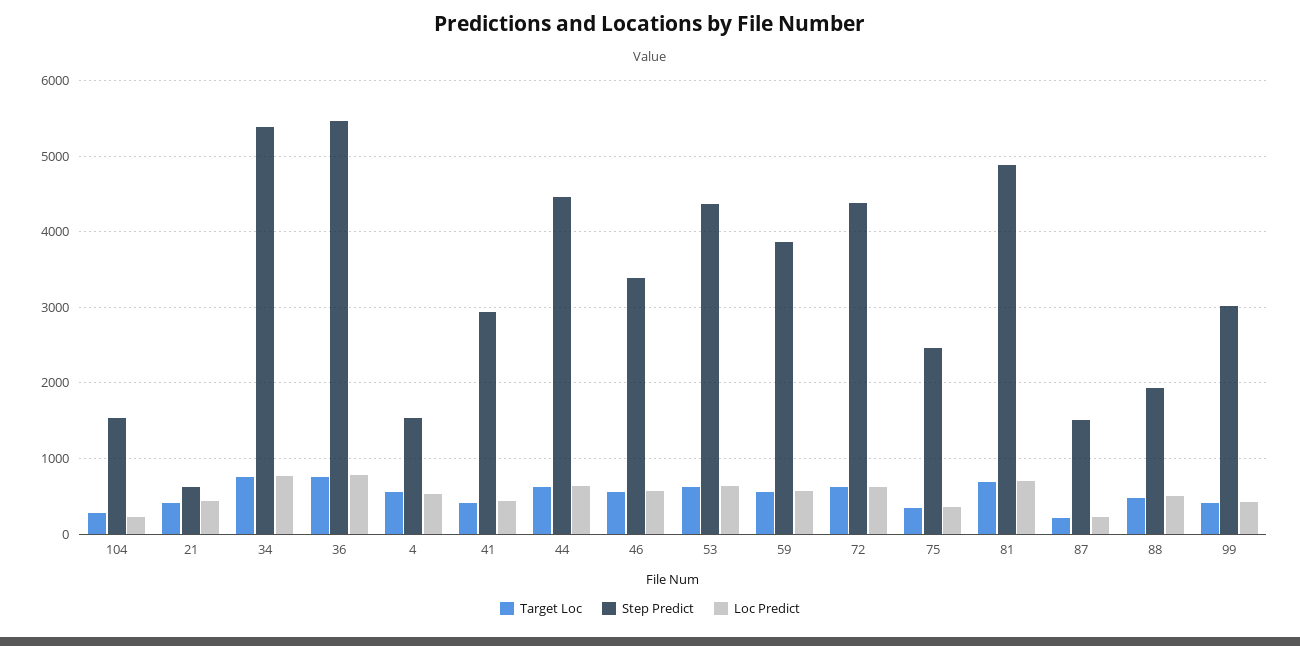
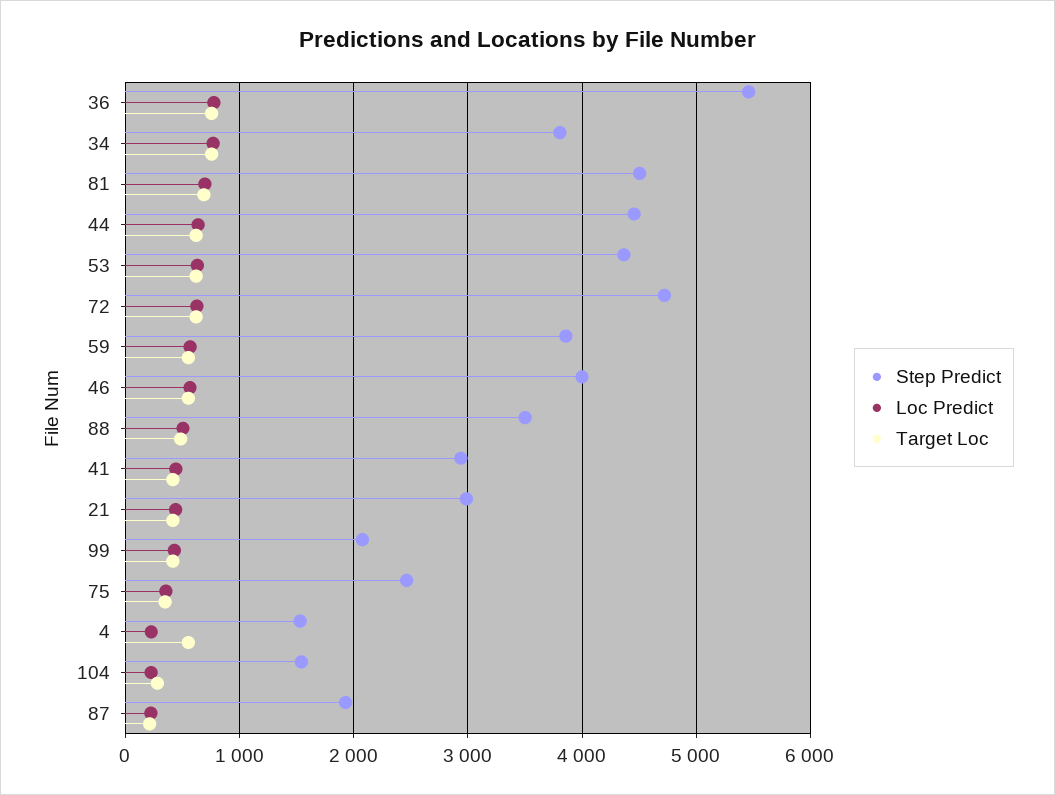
  {
    "Target Loc": {
      "104": 300,
      "21": 400,
      "34": 800,
      "36": 800,
      "4": 600,
      "41": 400,
      "44": 600,
      "46": 600,
      "53": 600,
      "59": 600,
      "72": 600,
      "75": 300,
      "81": 700,
      "87": 200,
      "88": 500,
      "99": 400
    },
    "Step Predict": {
      "104": 1500,
-     "21": 600,
+     "21": 3000,
-     "34": 5400,
+     "34": 3800,
      "36": 5500,
      "4": 1500,
      "41": 2900,
      "44": 4500,
-     "46": 3400,
+     "46": 4000,
      "53": 4400,
      "59": 3900,
-     "72": 4400,
+     "72": 4700,
      "75": 2500,
-     "81": 4900,
+     "81": 4500,
-     "87": 1500,
+     "87": 1900,
-     "88": 1900,
+     "88": 3500,
-     "99": 3000
+     "99": 2100
    },
    "Loc Predict": {
      "104": 200,
      "21": 400,
      "34": 800,
      "36": 800,
-     "4": 500,
+     "4": 200,
      "41": 400,
      "44": 600,
      "46": 600,
      "53": 600,
      "59": 600,
      "72": 600,
      "75": 400,
      "81": 700,
      "87": 200,
      "88": 500,
      "99": 400
    }
  }

